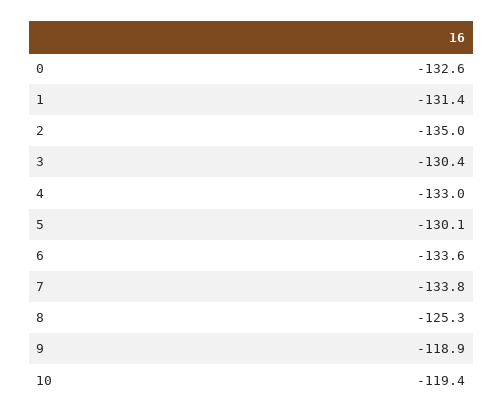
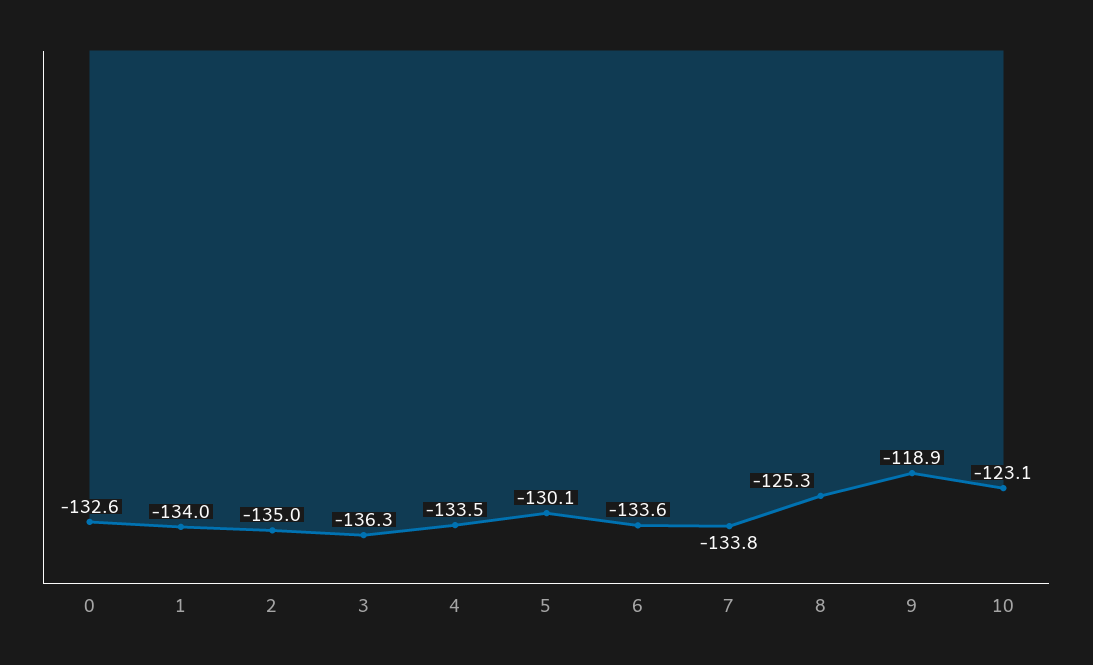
  {
    "0": -132.6,
-   "1": -131.4,
+   "1": -134,
    "2": -135,
-   "3": -130.4,
+   "3": -136.3,
-   "4": -133,
+   "4": -133.5,
    "5": -130.1,
    "6": -133.6,
    "7": -133.8,
    "8": -125.3,
    "9": -118.9,
-   "10": -119.4
+   "10": -123.1
  }

